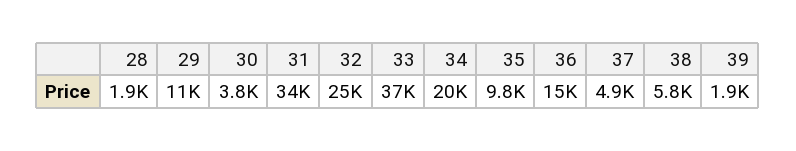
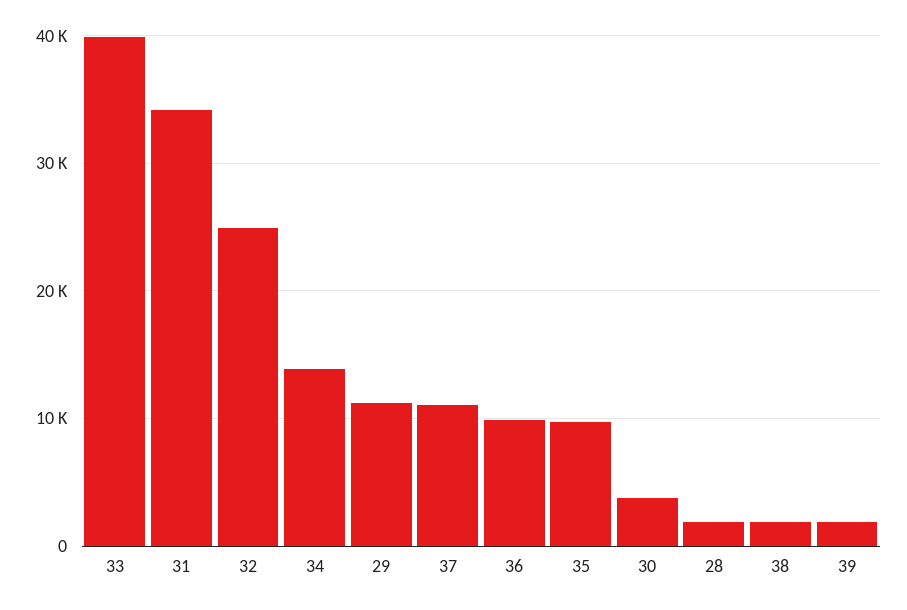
  {
    "28": 1900,
    "29": 11000,
    "30": 3800,
    "31": 34000,
    "32": 25000,
-   "33": 37000,
+   "33": 40000,
-   "34": 20000,
+   "34": 14000,
    "35": 9800,
-   "36": 15000,
+   "36": 10000,
-   "37": 4900,
+   "37": 11000,
-   "38": 5800,
+   "38": 2000,
    "39": 1900
  }

